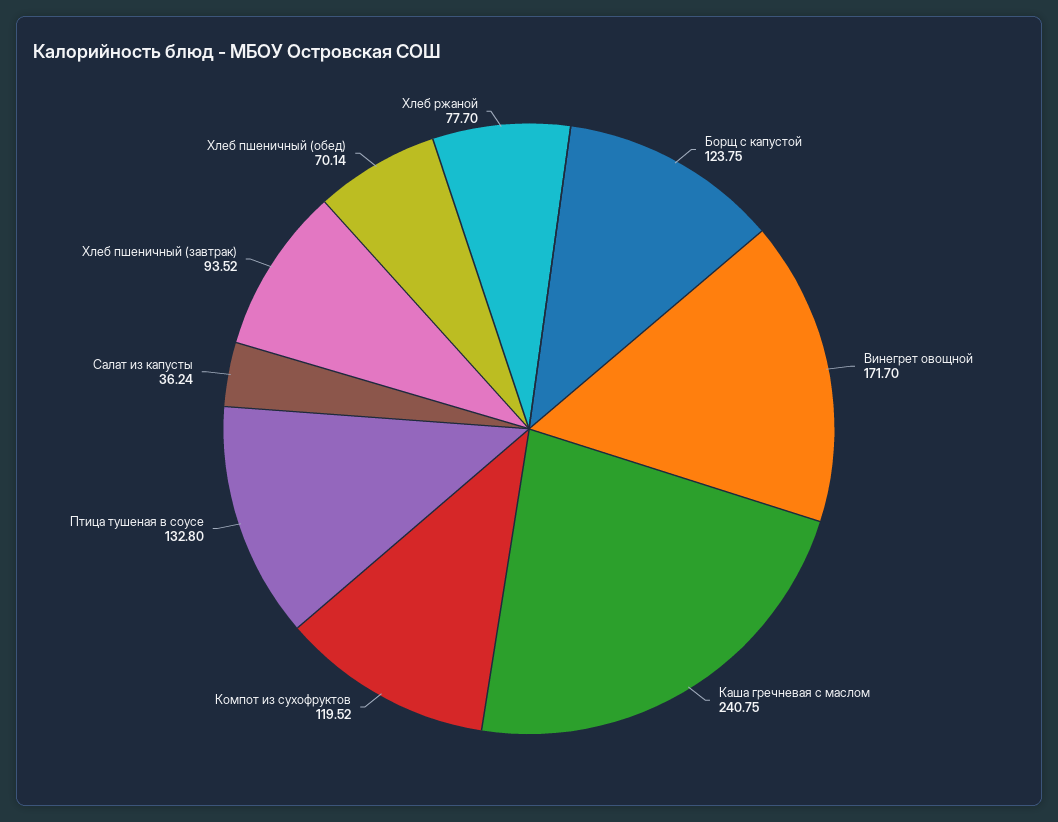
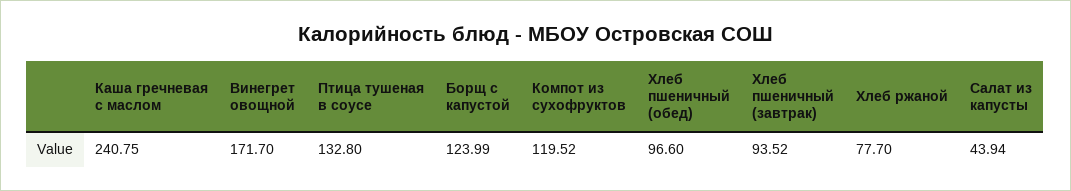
  {
-   "Борщ с капустой": 123.75,
+   "Борщ с капустой": 123.99,
    "Винегрет овощной": 171.7,
    "Каша гречневая с маслом": 240.75,
    "Компот из сухофруктов": 119.52,
    "Птица тушеная в соусе": 132.8,
-   "Салат из капусты": 36.24,
+   "Салат из капусты": 43.94,
    "Хлеб пшеничный (завтрак)": 93.52,
-   "Хлеб пшеничный (обед)": 70.14,
+   "Хлеб пшеничный (обед)": 96.6,
    "Хлеб ржаной": 77.7
  }

